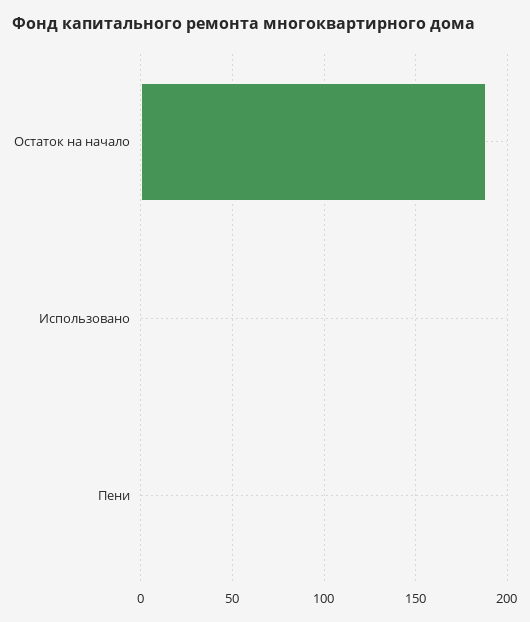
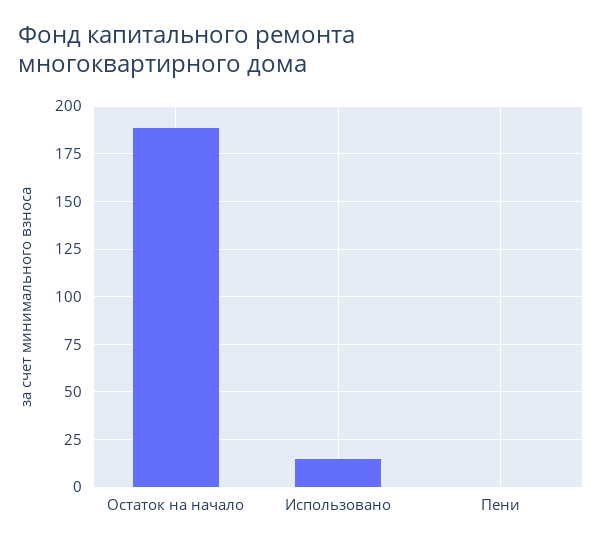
  {
    "Остаток на начало": 190,
-   "Использовано": 0,
+   "Использовано": 15,
    "Пени": 0
  }

